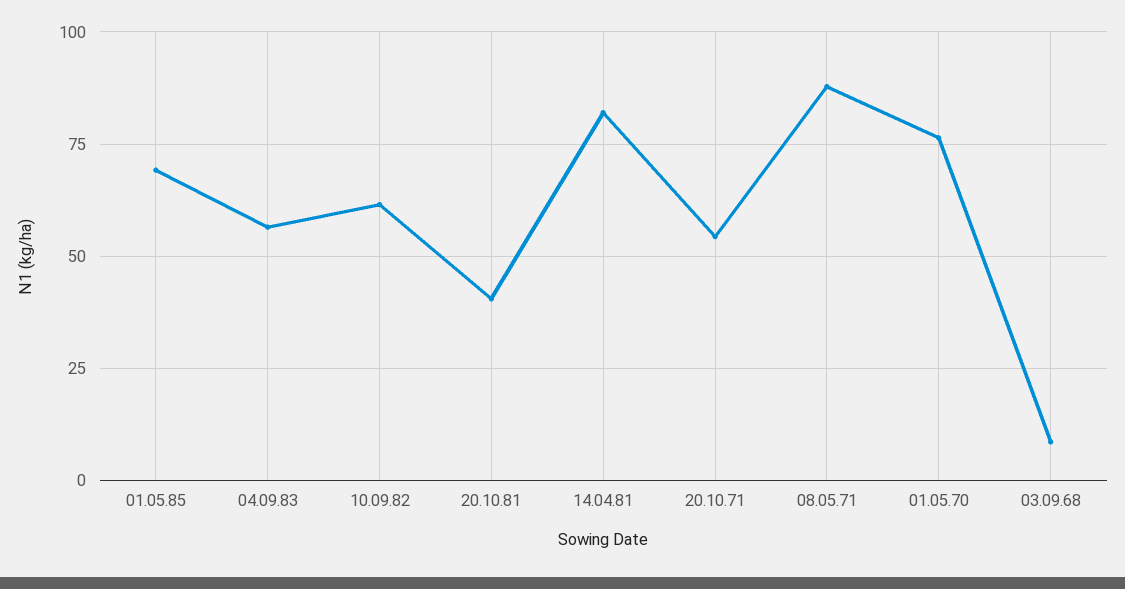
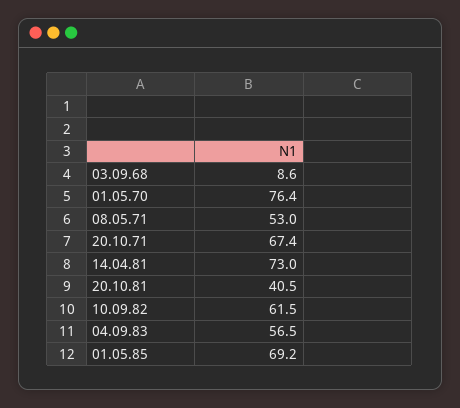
  {
    "01.05.85": 69.2,
    "04.09.83": 56.5,
    "10.09.82": 61.5,
    "20.10.81": 40.5,
-   "14.04.81": 82.5,
+   "14.04.81": 73,
-   "20.10.71": 55,
+   "20.10.71": 67.4,
-   "08.05.71": 87.5,
+   "08.05.71": 53,
    "01.05.70": 76.4,
    "03.09.68": 8.6
  }

